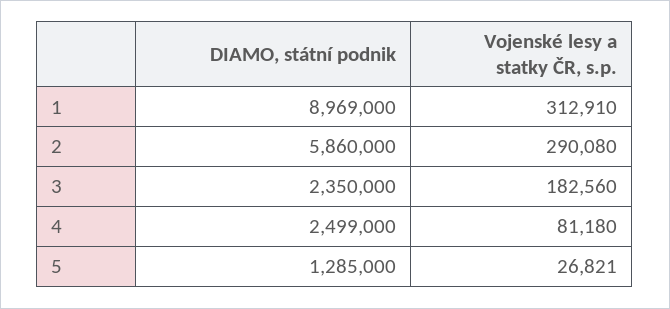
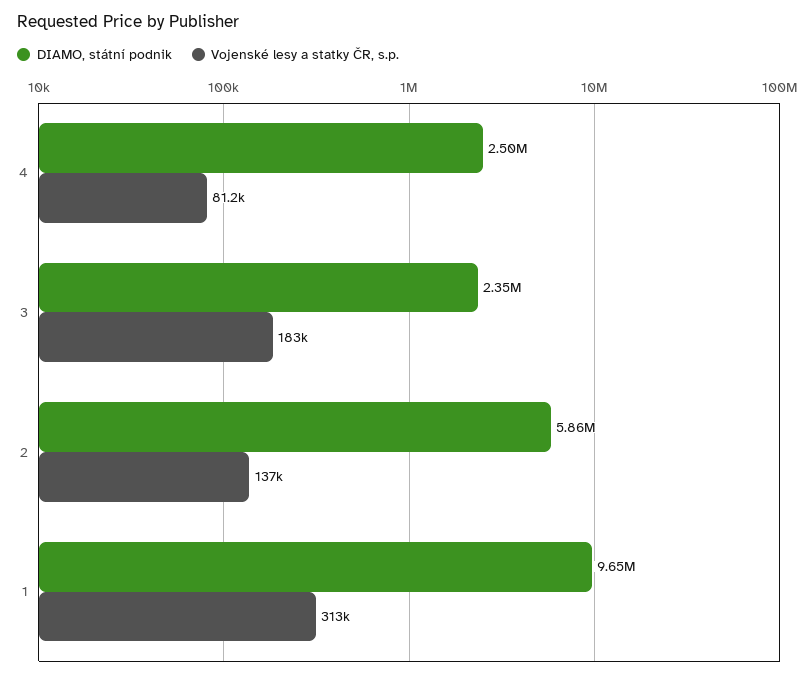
  {
    "DIAMO, státní podnik": {
-     "1": 8969000,
+     "1": 9650000,
      "2": 5860000,
      "3": 2350000,
-     "4": 2499000,
+     "4": 2499000
-     "5": 1285000
    },
    "Vojenské lesy a statky ČR, s.p.": {
      "1": 312910,
-     "2": 290080,
+     "2": 137000,
      "3": 182560,
-     "4": 81180,
+     "4": 81180
-     "5": 26821
    }
  }

